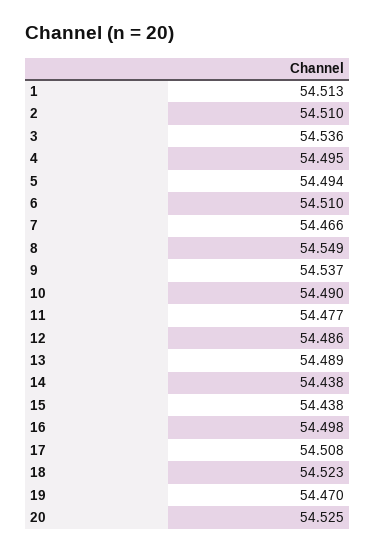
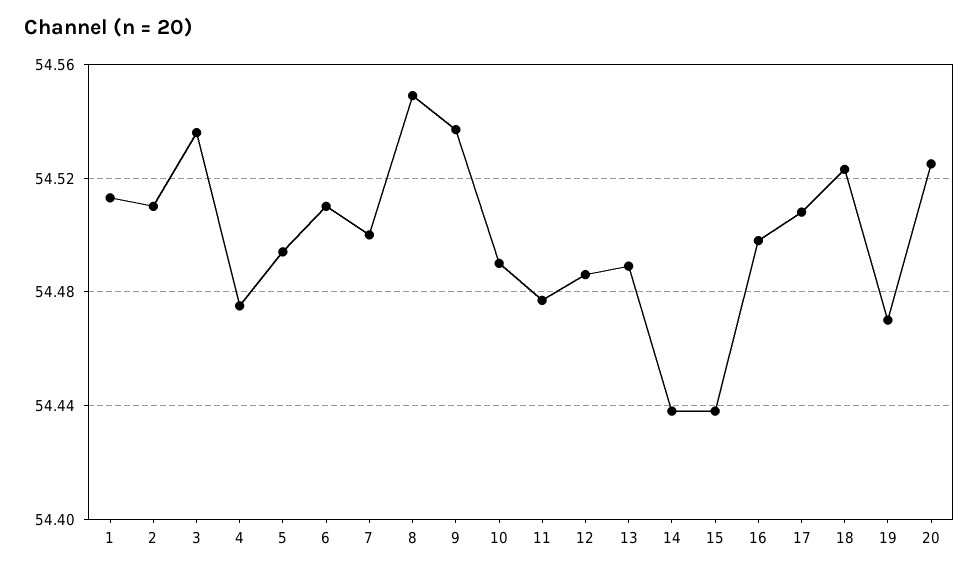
  {
    "1": 54.513,
    "2": 54.51,
    "3": 54.536,
-   "4": 54.495,
+   "4": 54.475,
    "5": 54.494,
    "6": 54.51,
-   "7": 54.466,
+   "7": 54.5,
    "8": 54.549,
    "9": 54.537,
    "10": 54.49,
    "11": 54.477,
    "12": 54.486,
    "13": 54.489,
    "14": 54.438,
    "15": 54.438,
    "16": 54.498,
    "17": 54.508,
    "18": 54.523,
    "19": 54.47,
    "20": 54.525
  }

